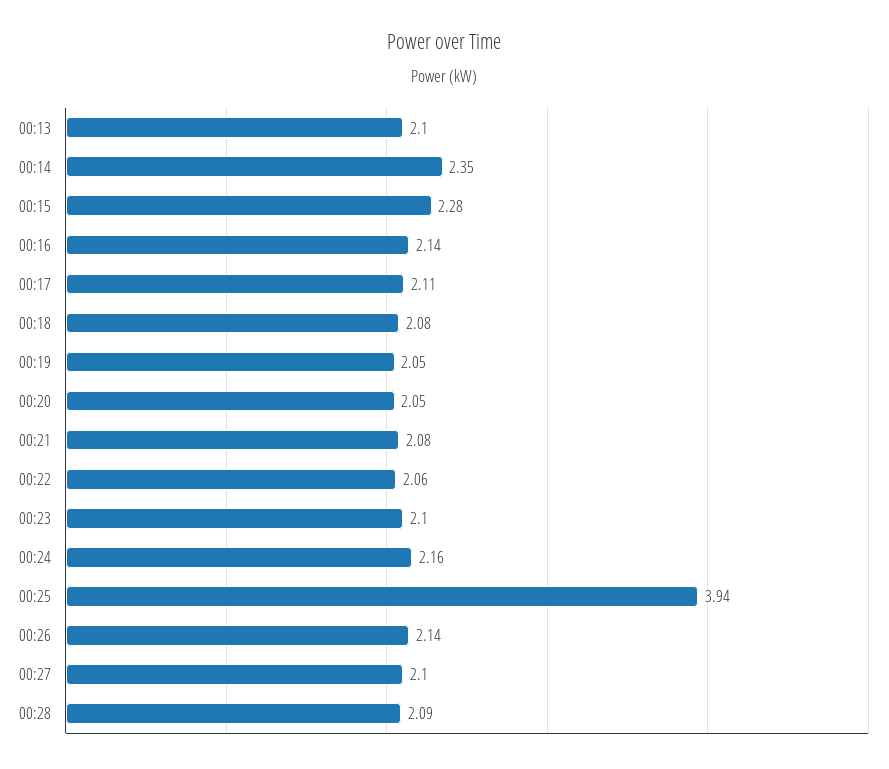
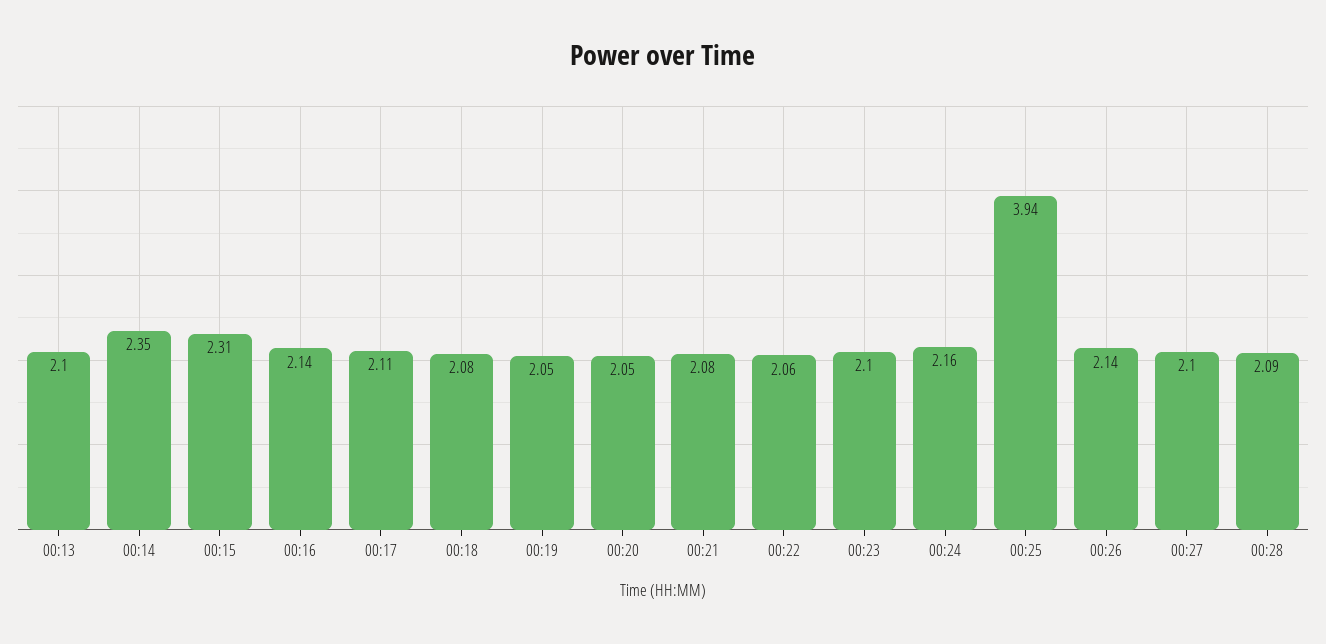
  {
    "00:13": 2.1,
    "00:14": 2.35,
-   "00:15": 2.28,
+   "00:15": 2.31,
    "00:16": 2.14,
    "00:17": 2.11,
    "00:18": 2.08,
    "00:19": 2.05,
    "00:20": 2.05,
    "00:21": 2.08,
    "00:22": 2.06,
    "00:23": 2.1,
    "00:24": 2.16,
    "00:25": 3.94,
    "00:26": 2.14,
    "00:27": 2.1,
    "00:28": 2.09
  }

